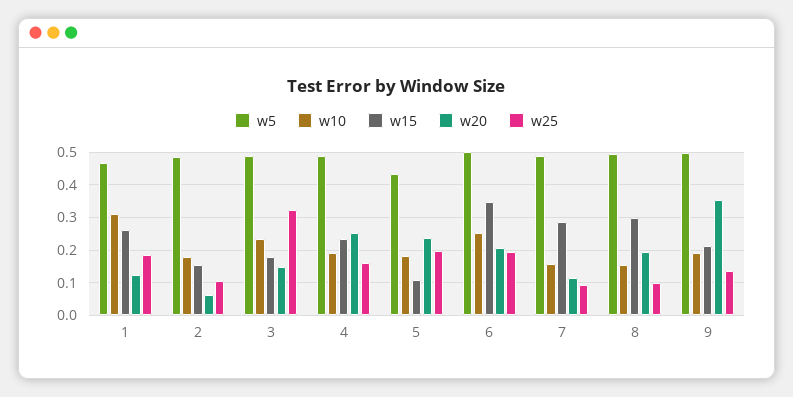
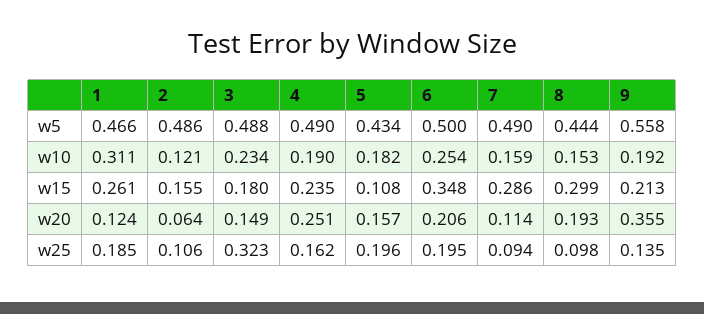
  {
    "w5": {
      "1": 0.466,
      "2": 0.486,
      "3": 0.488,
      "4": 0.49,
      "5": 0.434,
      "6": 0.5,
      "7": 0.49,
-     "8": 0.5,
+     "8": 0.444,
-     "9": 0.5
+     "9": 0.558
    },
    "w10": {
      "1": 0.311,
-     "2": 0.18,
+     "2": 0.121,
      "3": 0.234,
      "4": 0.19,
      "5": 0.182,
      "6": 0.254,
      "7": 0.159,
      "8": 0.153,
      "9": 0.192
    },
    "w15": {
      "1": 0.261,
      "2": 0.155,
      "3": 0.18,
      "4": 0.235,
      "5": 0.108,
      "6": 0.348,
      "7": 0.286,
      "8": 0.299,
      "9": 0.213
    },
    "w20": {
      "1": 0.124,
      "2": 0.064,
      "3": 0.149,
      "4": 0.251,
-     "5": 0.24,
+     "5": 0.157,
      "6": 0.206,
      "7": 0.114,
      "8": 0.193,
      "9": 0.355
    },
    "w25": {
      "1": 0.185,
      "2": 0.106,
      "3": 0.323,
      "4": 0.162,
      "5": 0.196,
      "6": 0.195,
      "7": 0.094,
      "8": 0.098,
      "9": 0.135
    }
  }

